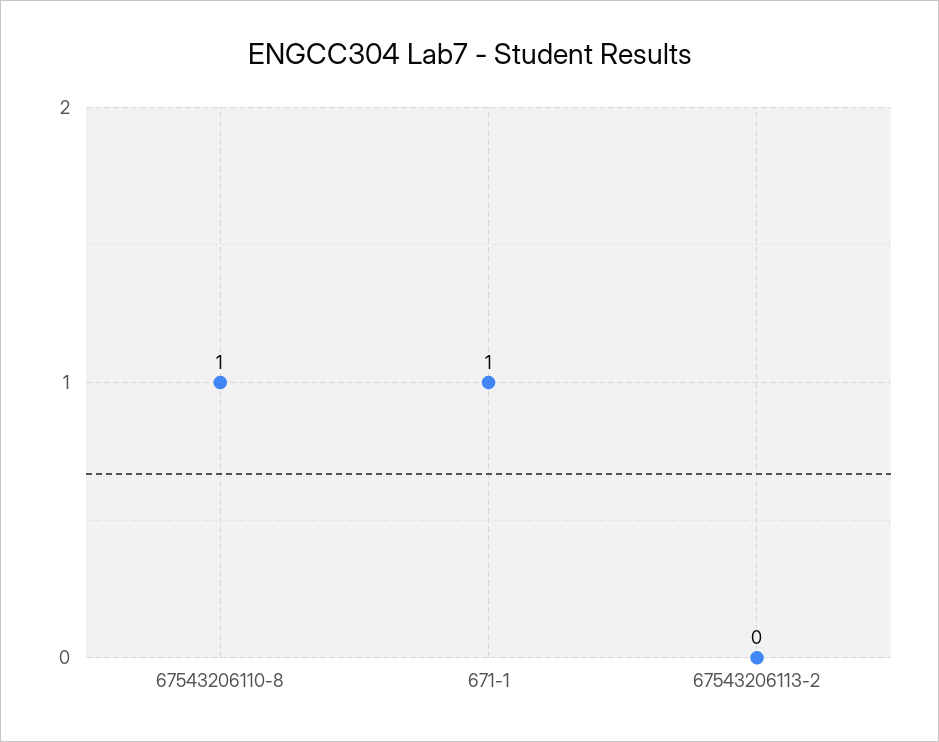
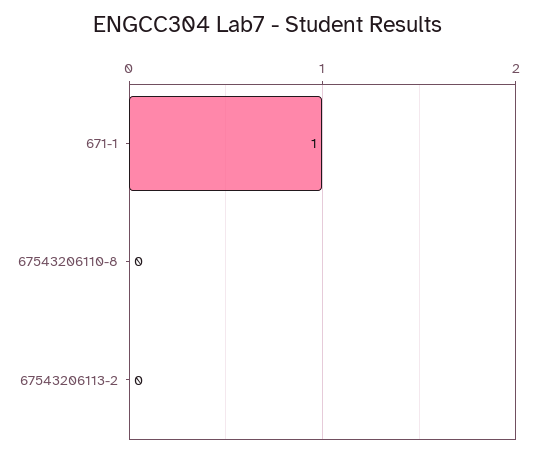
  {
-   "67543206110-8": 1,
+   "67543206110-8": 0,
    "671-1": 1,
    "67543206113-2": 0
  }

